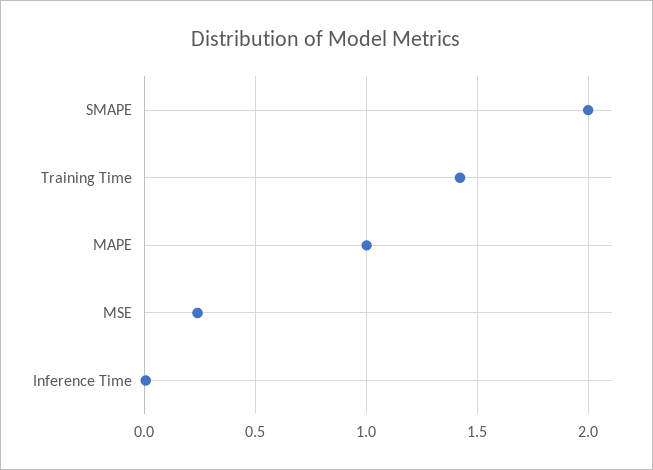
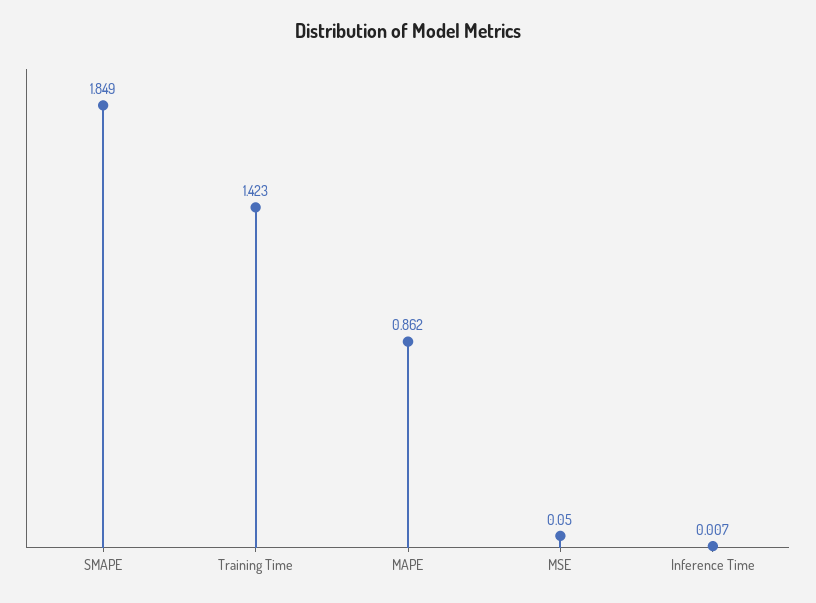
  {
-   "SMAPE": 2,
+   "SMAPE": 1.849,
    "Training Time": 1.423,
-   "MAPE": 1,
+   "MAPE": 0.862,
-   "MSE": 0.25,
+   "MSE": 0.05,
    "Inference Time": 0.007
  }

